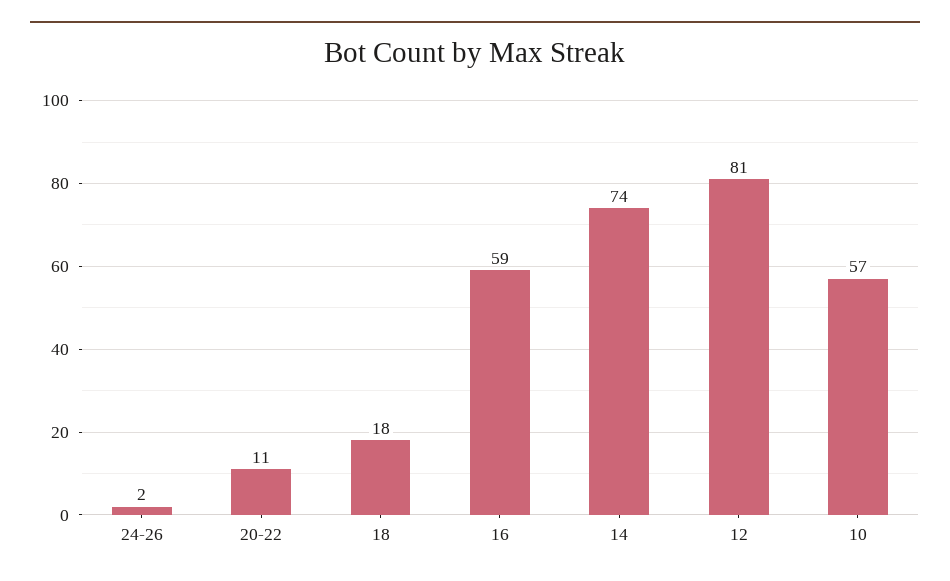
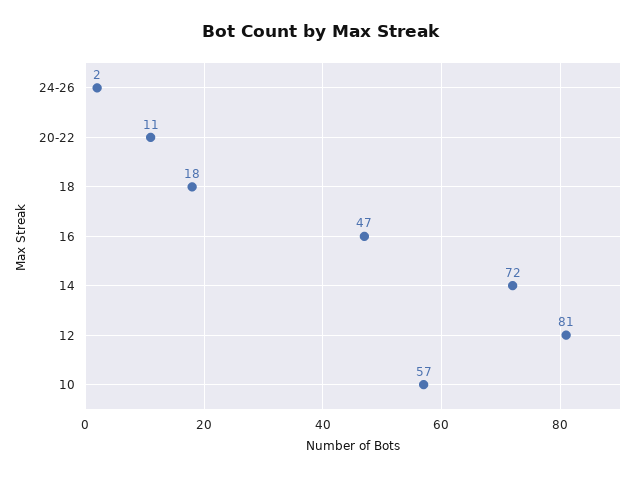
  {
    "24-26": 2,
    "20-22": 11,
    "18": 18,
-   "16": 59,
+   "16": 47,
-   "14": 74,
+   "14": 72,
    "12": 81,
    "10": 57
  }

